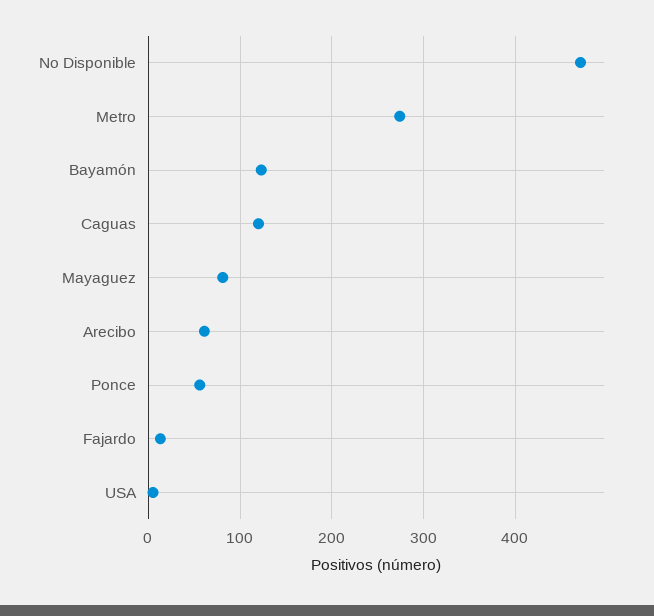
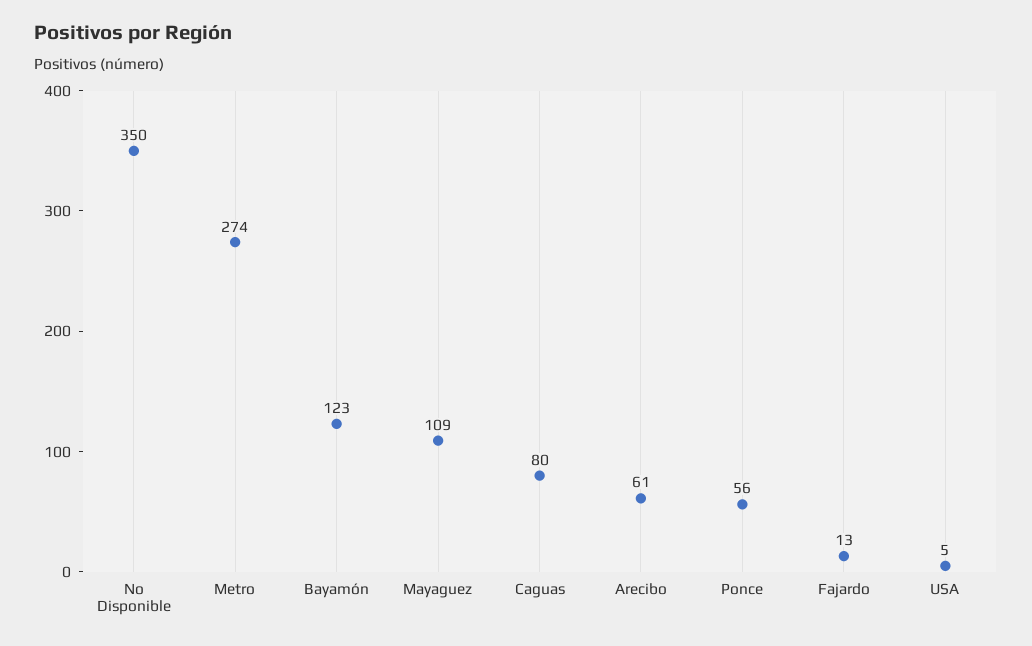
  {
-   "No Disponible": 470,
+   "No Disponible": 350,
    "Metro": 274,
    "Bayamón": 123,
-   "Caguas": 120,
+   "Caguas": 80,
-   "Mayaguez": 80,
+   "Mayaguez": 109,
    "Arecibo": 61,
    "Ponce": 56,
    "Fajardo": 13,
    "USA": 5
  }

